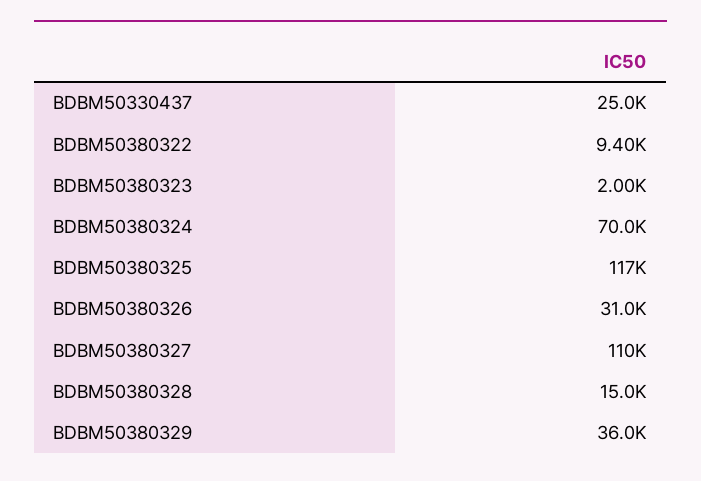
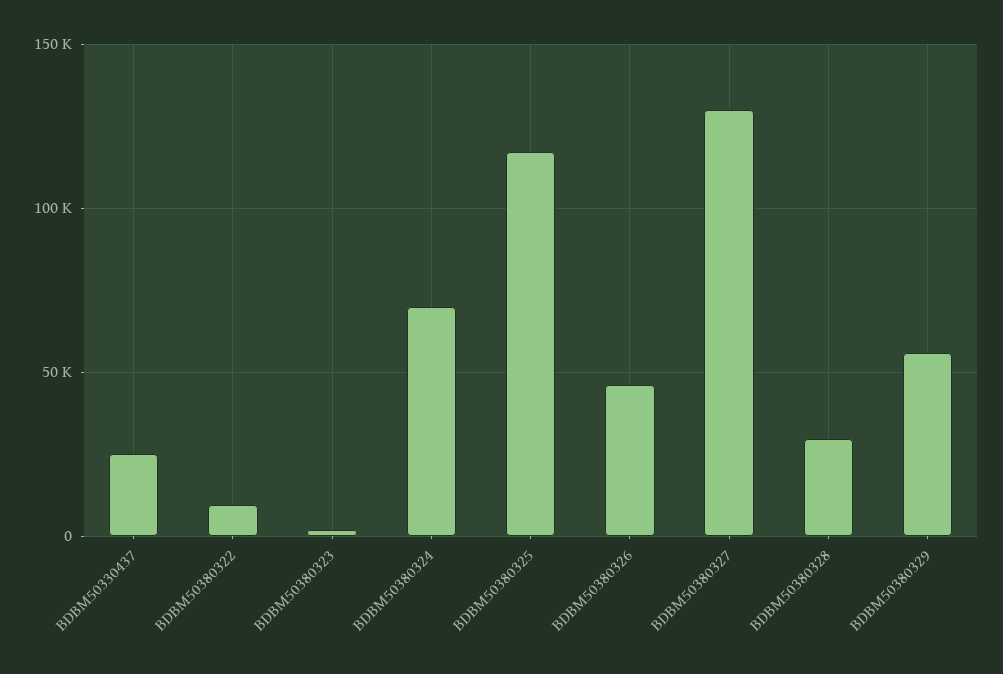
  {
    "BDBM50330437": 25000,
    "BDBM50380322": 9400,
    "BDBM50380323": 2000,
    "BDBM50380324": 70000,
    "BDBM50380325": 117000,
-   "BDBM50380326": 31000,
+   "BDBM50380326": 45000,
-   "BDBM50380327": 110000,
+   "BDBM50380327": 130000,
-   "BDBM50380328": 15000,
+   "BDBM50380328": 30000,
-   "BDBM50380329": 36000
+   "BDBM50380329": 55000
  }

